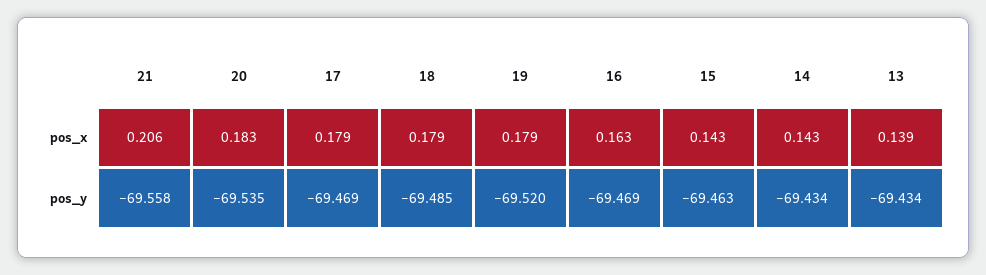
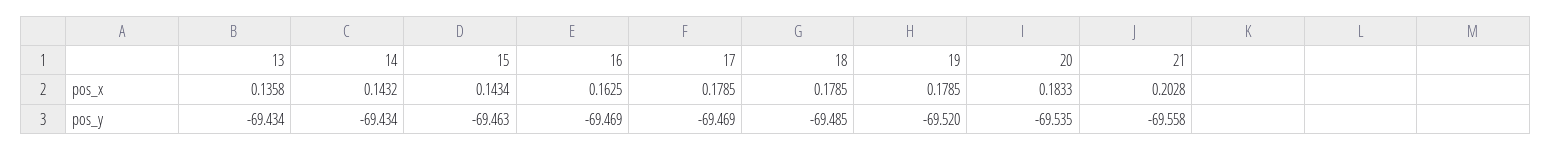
  {
    "21": {
-     "pos_x": 0.206,
+     "pos_x": 0.2028,
      "pos_y": -69.558
    },
    "20": {
      "pos_x": 0.1833,
      "pos_y": -69.535
    },
    "17": {
      "pos_x": 0.1785,
      "pos_y": -69.469
    },
    "18": {
      "pos_x": 0.1785,
      "pos_y": -69.485
    },
    "19": {
      "pos_x": 0.1785,
      "pos_y": -69.52
    },
    "16": {
      "pos_x": 0.1625,
      "pos_y": -69.469
    },
    "15": {
      "pos_x": 0.1434,
      "pos_y": -69.463
    },
    "14": {
      "pos_x": 0.1432,
      "pos_y": -69.434
    },
    "13": {
-     "pos_x": 0.139,
+     "pos_x": 0.1358,
      "pos_y": -69.434
    }
  }

